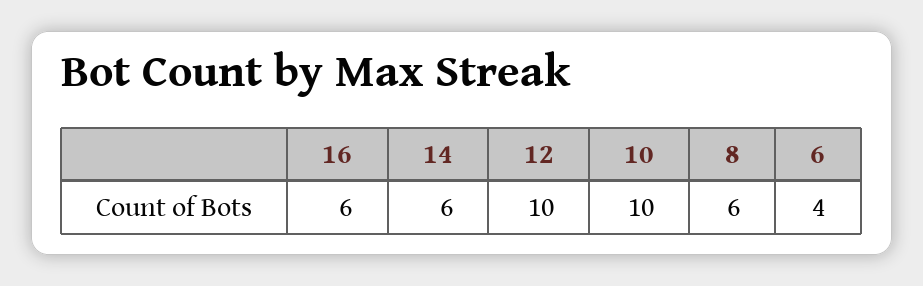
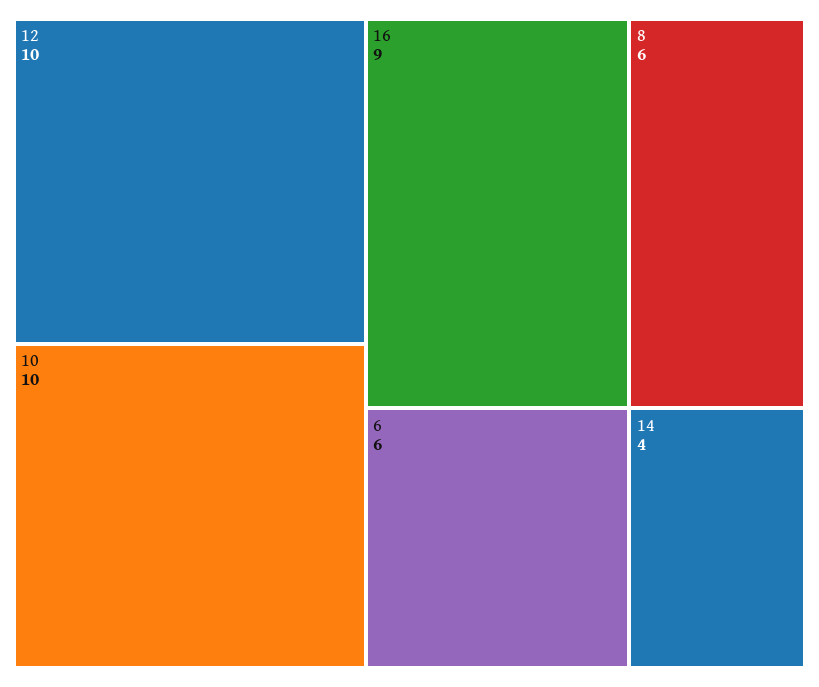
  {
-   "16": 6,
+   "16": 9,
-   "14": 6,
+   "14": 4,
    "12": 10,
    "10": 10,
    "8": 6,
-   "6": 4
+   "6": 6
  }

